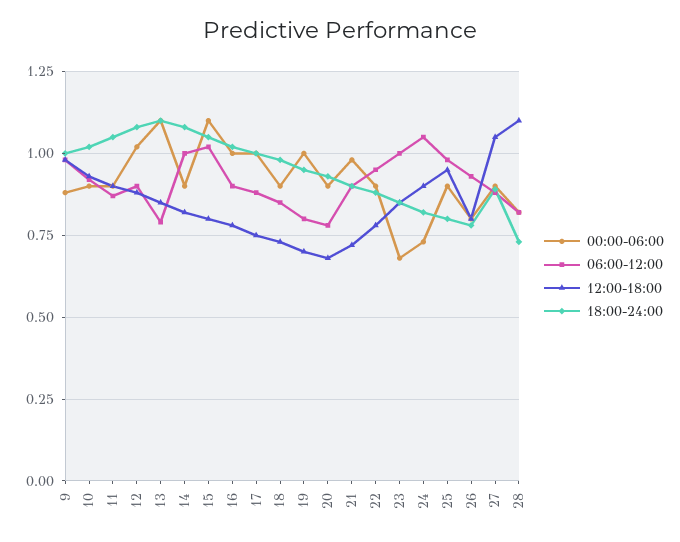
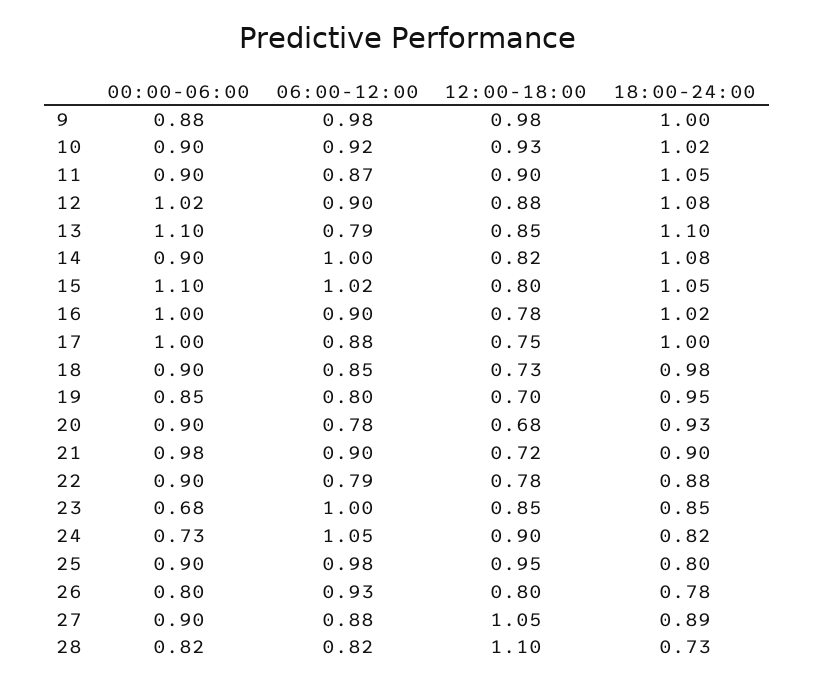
  {
    "00:00-06:00": {
      "9": 0.88,
      "10": 0.9,
      "11": 0.9,
      "12": 1.02,
      "13": 1.1,
      "14": 0.9,
      "15": 1.1,
      "16": 1,
      "17": 1,
      "18": 0.9,
-     "19": 1,
+     "19": 0.85,
      "20": 0.9,
      "21": 0.98,
      "22": 0.9,
      "23": 0.68,
      "24": 0.73,
      "25": 0.9,
      "26": 0.8,
      "27": 0.9,
      "28": 0.82
    },
    "06:00-12:00": {
      "9": 0.98,
      "10": 0.92,
      "11": 0.87,
      "12": 0.9,
      "13": 0.79,
      "14": 1,
      "15": 1.02,
      "16": 0.9,
      "17": 0.88,
      "18": 0.85,
      "19": 0.8,
      "20": 0.78,
      "21": 0.9,
-     "22": 0.95,
+     "22": 0.79,
      "23": 1,
      "24": 1.05,
      "25": 0.98,
      "26": 0.93,
      "27": 0.88,
      "28": 0.82
    },
    "12:00-18:00": {
      "9": 0.98,
      "10": 0.93,
      "11": 0.9,
      "12": 0.88,
      "13": 0.85,
      "14": 0.82,
      "15": 0.8,
      "16": 0.78,
      "17": 0.75,
      "18": 0.73,
      "19": 0.7,
      "20": 0.68,
      "21": 0.72,
      "22": 0.78,
      "23": 0.85,
      "24": 0.9,
      "25": 0.95,
      "26": 0.8,
      "27": 1.05,
      "28": 1.1
    },
    "18:00-24:00": {
      "9": 1,
      "10": 1.02,
      "11": 1.05,
      "12": 1.08,
      "13": 1.1,
      "14": 1.08,
      "15": 1.05,
      "16": 1.02,
      "17": 1,
      "18": 0.98,
      "19": 0.95,
      "20": 0.93,
      "21": 0.9,
      "22": 0.88,
      "23": 0.85,
      "24": 0.82,
      "25": 0.8,
      "26": 0.78,
      "27": 0.89,
      "28": 0.73
    }
  }

